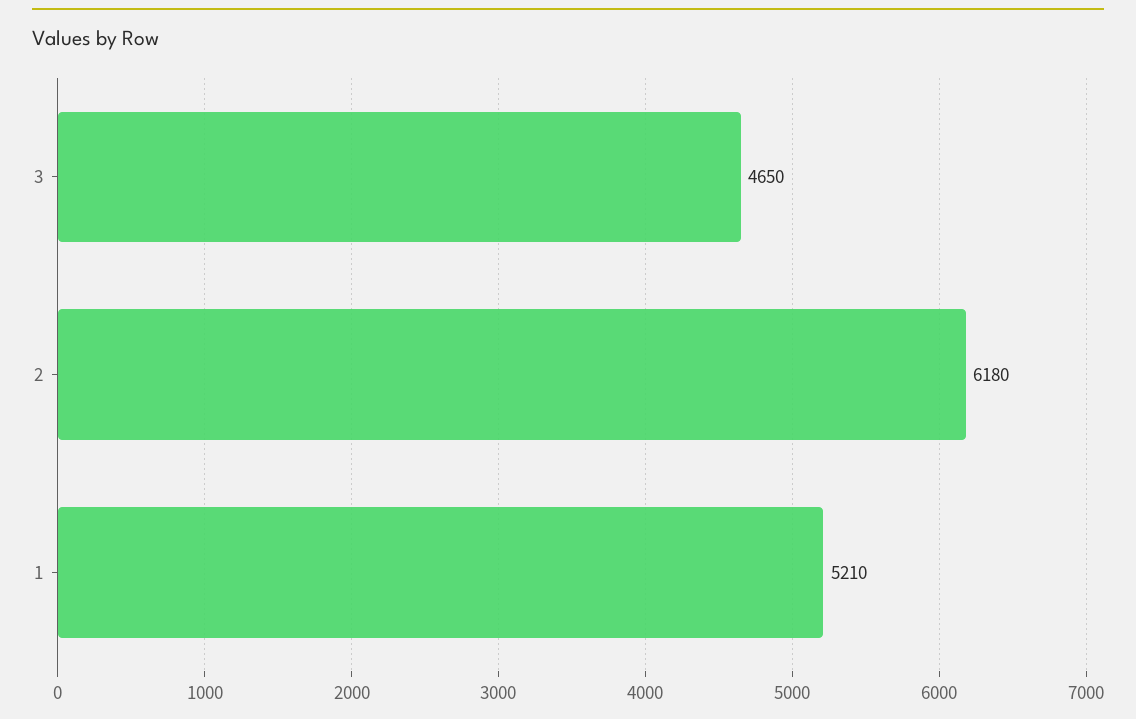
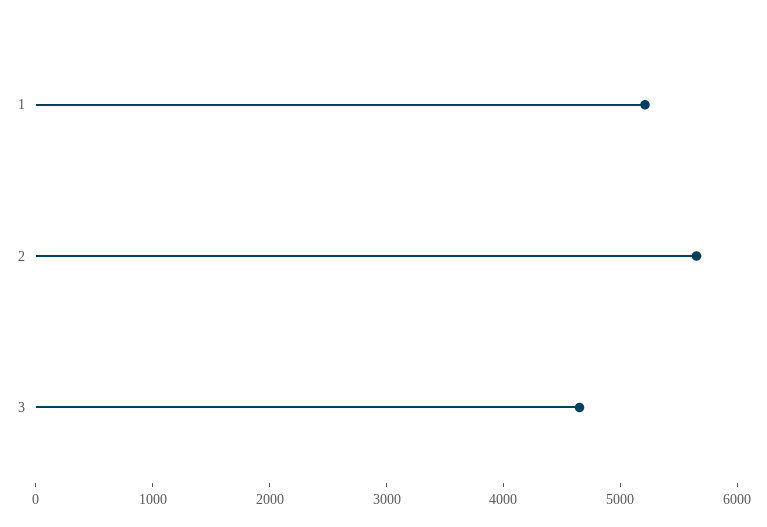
  {
    "3": 4650,
-   "2": 6180,
+   "2": 5600,
    "1": 5210
  }

